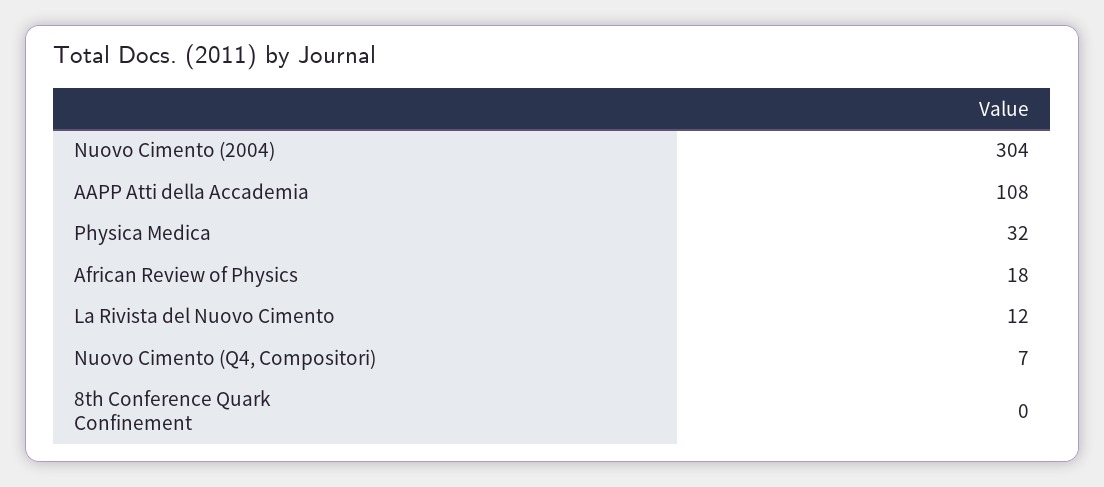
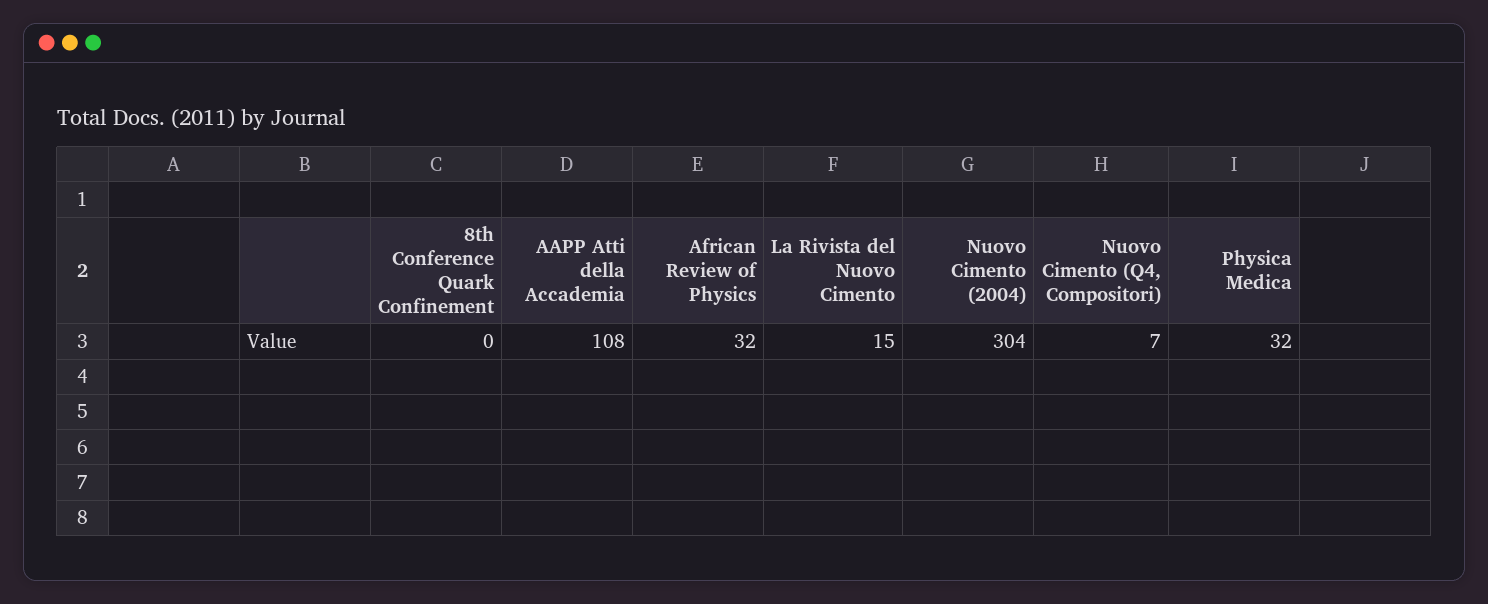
  {
    "Nuovo Cimento (2004)": 304,
    "AAPP Atti della Accademia": 108,
    "Physica Medica": 32,
-   "African Review of Physics": 18,
+   "African Review of Physics": 32,
-   "La Rivista del Nuovo Cimento": 12,
+   "La Rivista del Nuovo Cimento": 15,
    "Nuovo Cimento (Q4, Compositori)": 7,
    "8th Conference Quark Confinement": 0
  }

